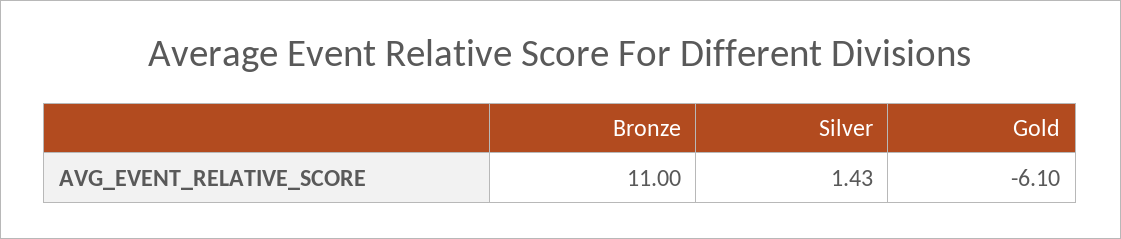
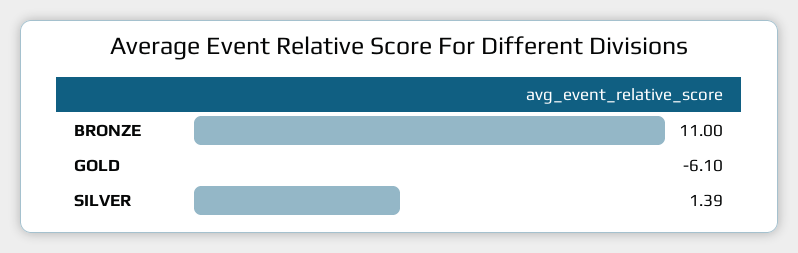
  {
    "Bronze": 11,
-   "Silver": 1.43,
+   "Silver": 1.39,
    "Gold": -6.1
  }

